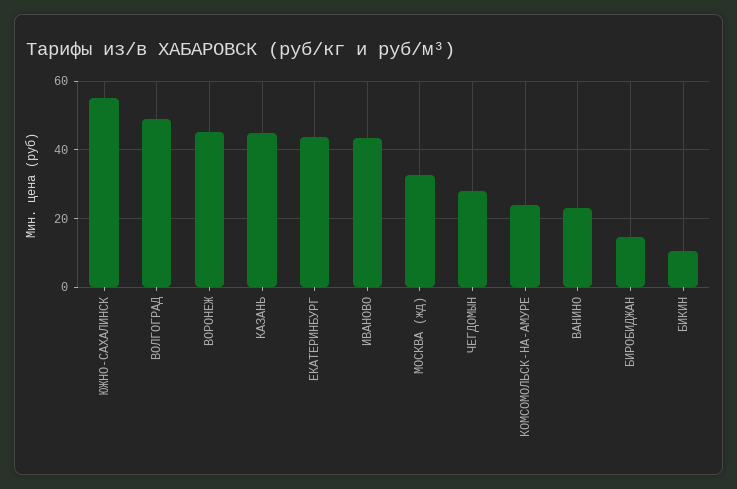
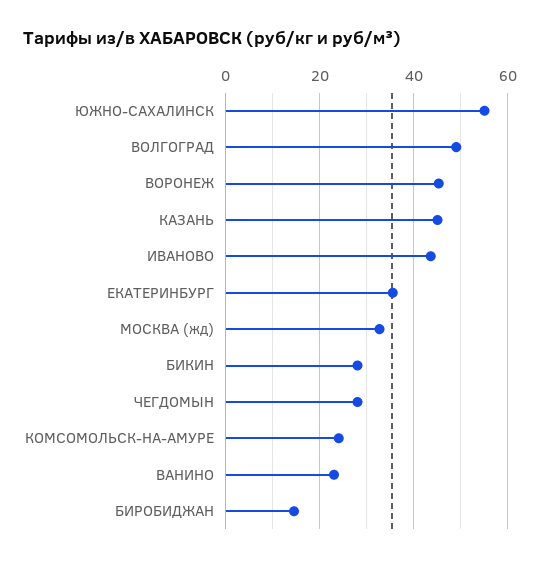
  {
    "ЮЖНО-САХАЛИНСК": 56,
    "ВОЛГОГРАД": 50,
    "ВОРОНЕЖ": 46,
    "КАЗАНЬ": 46,
-   "ЕКАТЕРИНБУРГ": 44,
+   "ЕКАТЕРИНБУРГ": 36,
    "ИВАНОВО": 44,
    "МОСКВА (жд)": 32,
    "ЧЕГДОМЫН": 28,
    "КОМСОМОЛЬСК-НА-АМУРЕ": 24,
    "ВАНИНО": 24,
    "БИРОБИДЖАН": 14,
-   "БИКИН": 10
+   "БИКИН": 28
  }

